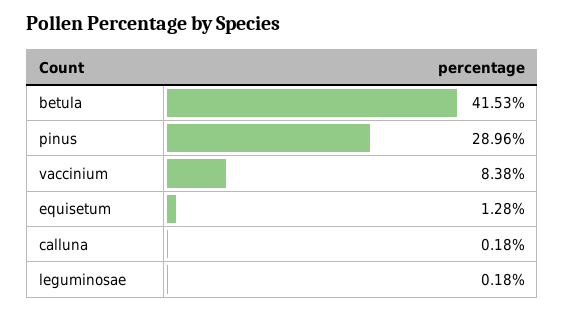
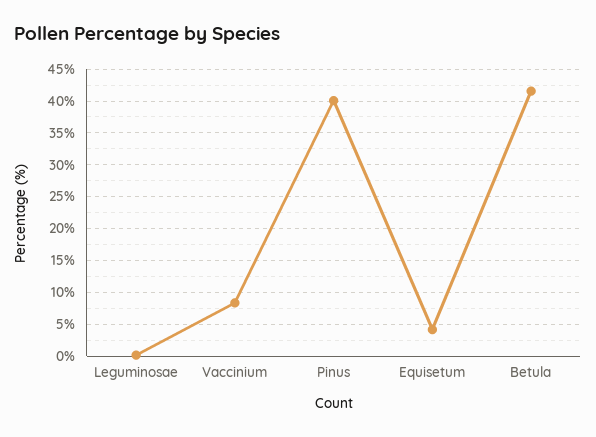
  {
    "betula": 41.53,
-   "pinus": 28.96,
+   "pinus": 40,
    "vaccinium": 8.38,
-   "equisetum": 1.28,
+   "equisetum": 4,
-   "calluna": 0.18,
    "leguminosae": 0.18
  }

